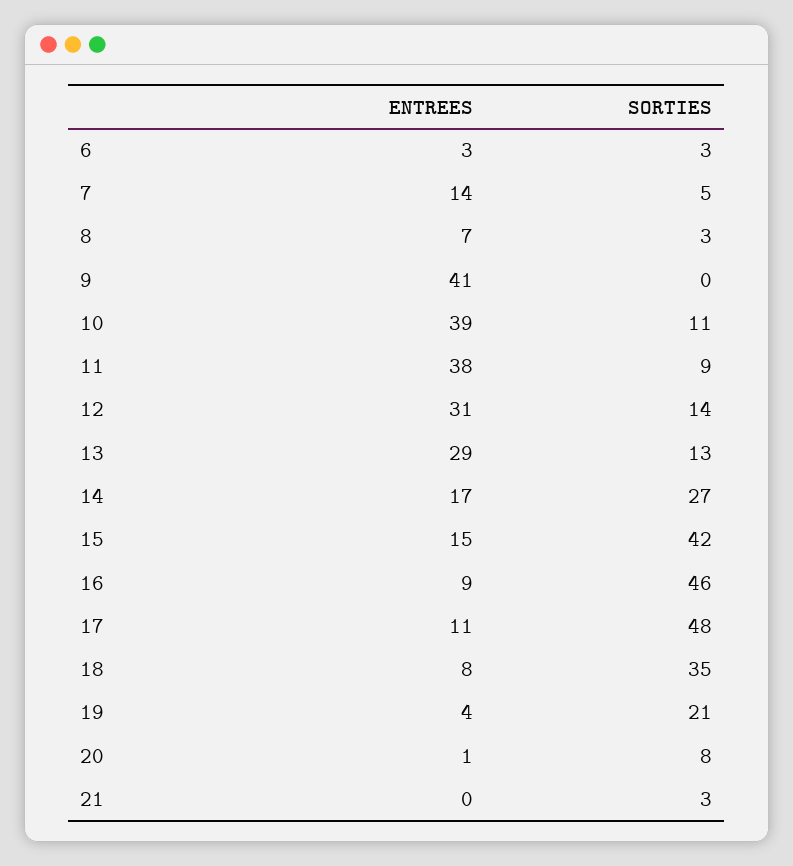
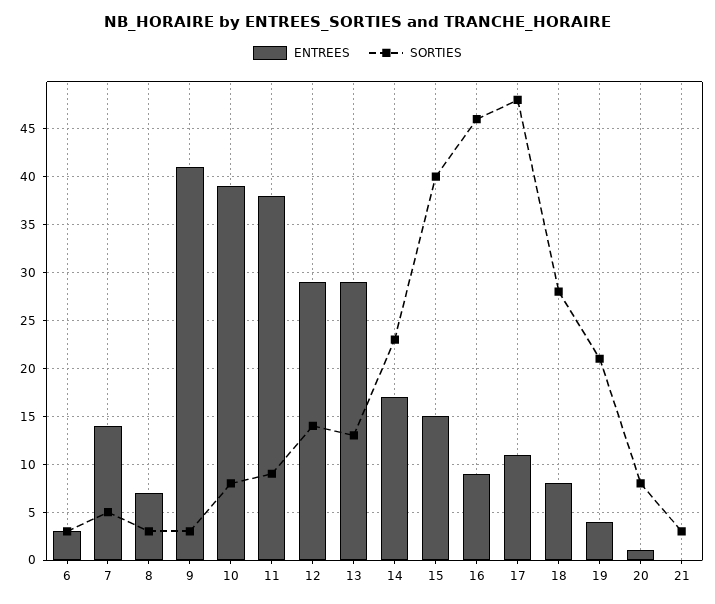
  {
    "ENTREES": {
      "6": 3,
      "7": 14,
      "8": 7,
      "9": 41,
      "10": 39,
      "11": 38,
-     "12": 31,
+     "12": 29,
      "13": 29,
      "14": 17,
      "15": 15,
      "16": 9,
      "17": 11,
      "18": 8,
      "19": 4,
      "20": 1,
      "21": 0
    },
    "SORTIES": {
      "6": 3,
      "7": 5,
      "8": 3,
-     "9": 0,
+     "9": 3,
-     "10": 11,
+     "10": 8,
      "11": 9,
      "12": 14,
      "13": 13,
-     "14": 27,
+     "14": 23,
-     "15": 42,
+     "15": 40,
      "16": 46,
      "17": 48,
-     "18": 35,
+     "18": 28,
      "19": 21,
      "20": 8,
      "21": 3
    }
  }

